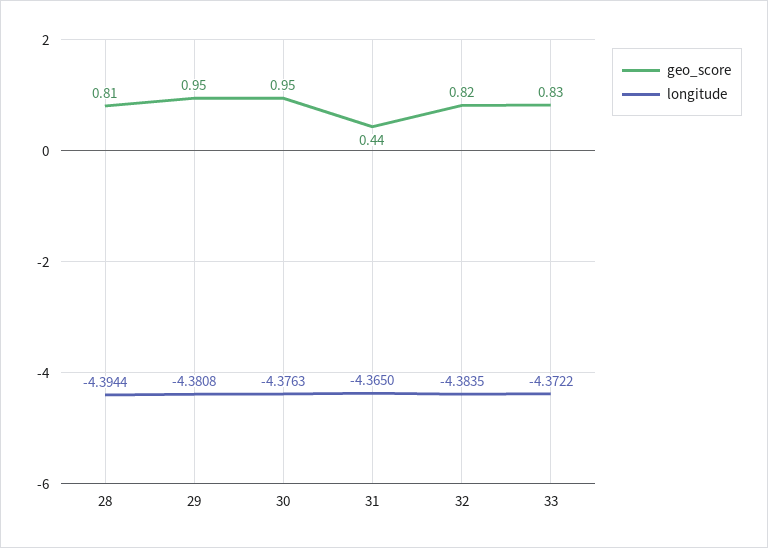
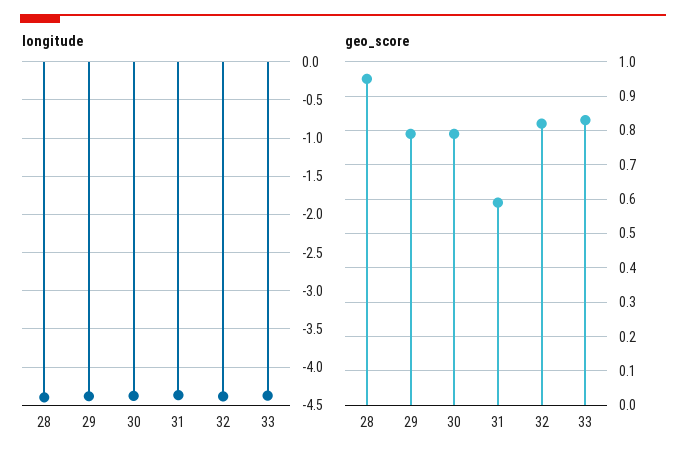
  {
    "geo_score": {
-     "28": 0.81,
+     "28": 0.95,
-     "29": 0.95,
+     "29": 0.8,
-     "30": 0.95,
+     "30": 0.8,
-     "31": 0.44,
+     "31": 0.6,
      "32": 0.82,
      "33": 0.83
    },
    "longitude": {
      "28": -4.3944,
      "29": -4.3808,
      "30": -4.3763,
      "31": -4.365,
      "32": -4.3835,
      "33": -4.3722
    }
  }

